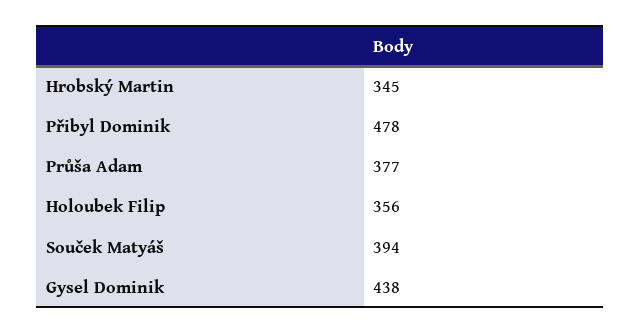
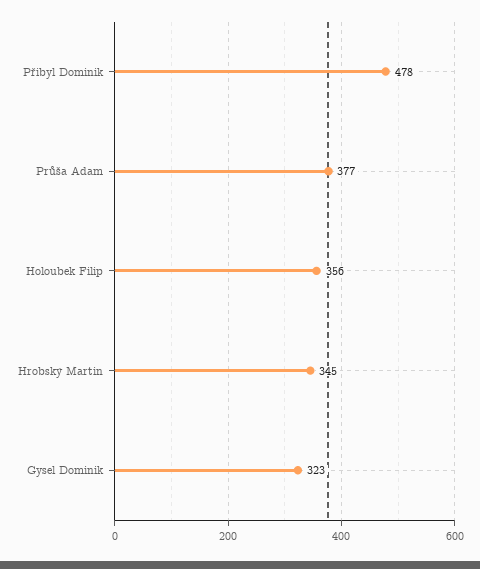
  {
    "Hrobský Martin": 345,
    "Přibyl Dominik": 478,
    "Průša Adam": 377,
    "Holoubek Filip": 356,
-   "Souček Matyáš": 394,
-   "Gysel Dominik": 438
+   "Gysel Dominik": 323
  }

